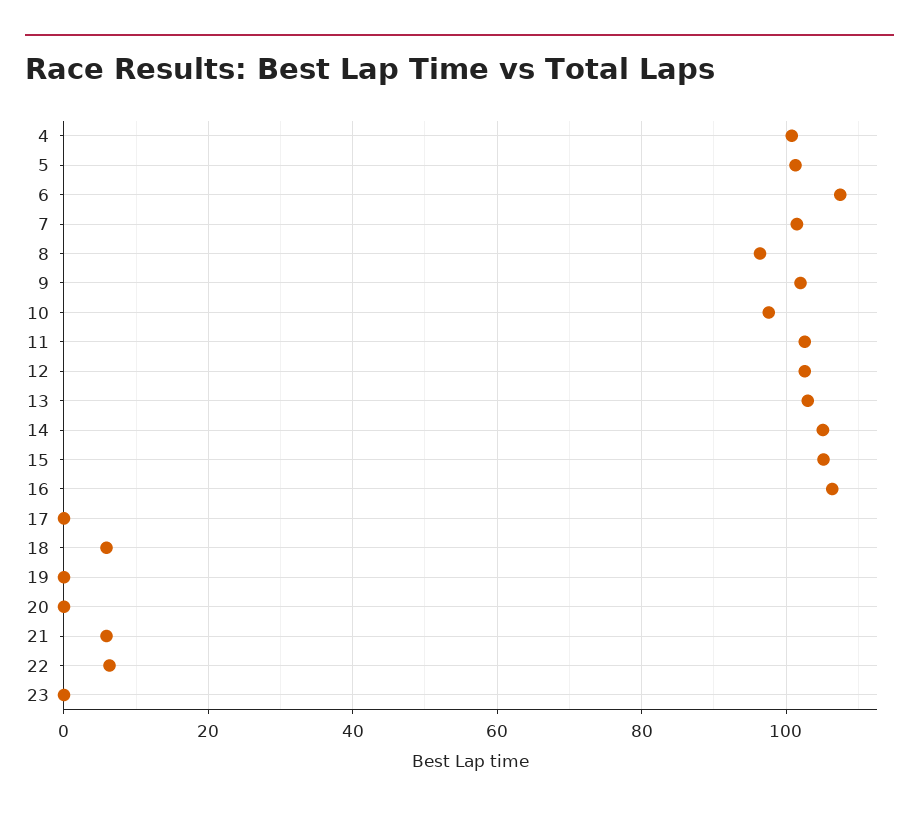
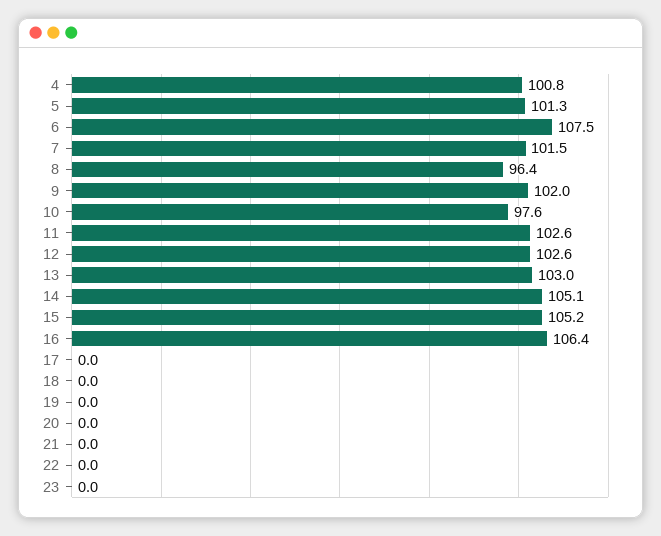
  {
    "4": 100.8,
    "5": 101.3,
    "6": 107.5,
    "7": 101.5,
    "8": 96.4,
    "9": 102,
    "10": 97.6,
    "11": 102.6,
    "12": 102.6,
    "13": 103,
    "14": 105.1,
    "15": 105.2,
    "16": 106.4,
    "17": 0,
-   "18": 6,
+   "18": 0,
    "19": 0,
    "20": 0,
-   "21": 6,
+   "21": 0,
-   "22": 6,
+   "22": 0,
    "23": 0
  }

